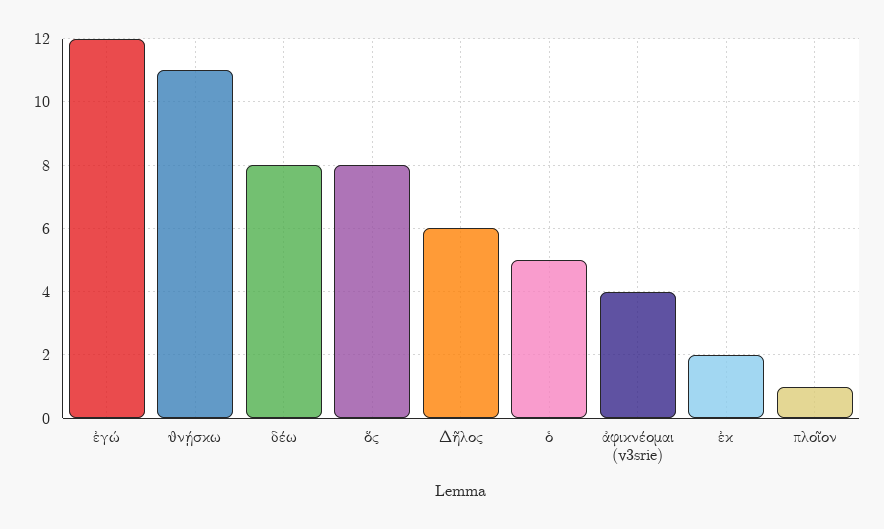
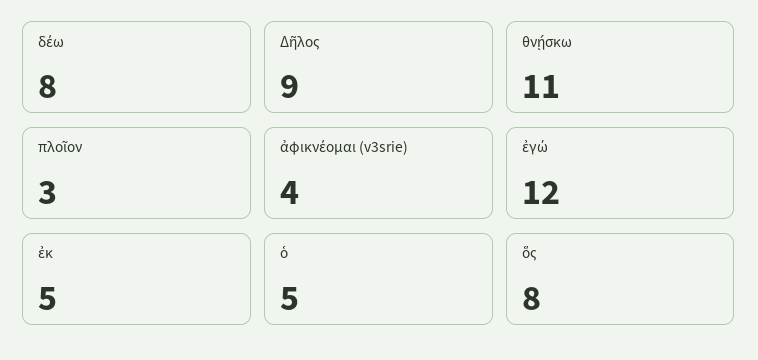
  {
    "ἐγώ": 12,
    "θνῄσκω": 11,
    "δέω": 8,
    "ὅς": 8,
-   "Δῆλος": 6,
+   "Δῆλος": 9,
    "ὁ": 5,
    "ἀφικνέομαι (v3srie)": 4,
-   "ἐκ": 2,
+   "ἐκ": 5,
-   "πλοῖον": 1
+   "πλοῖον": 3
  }

